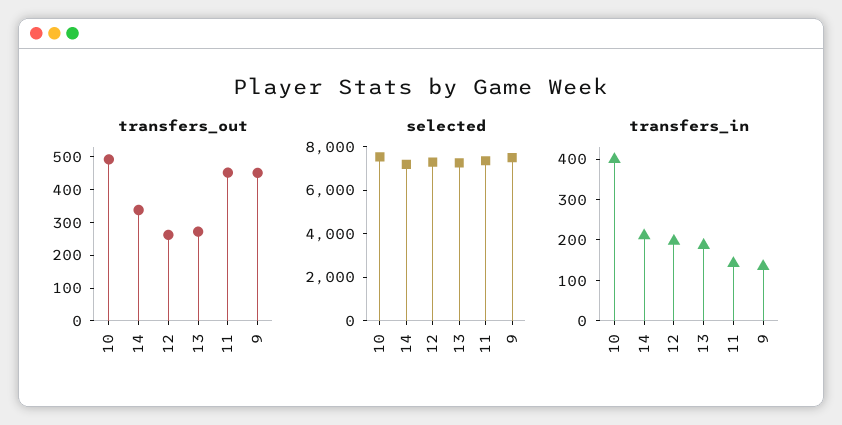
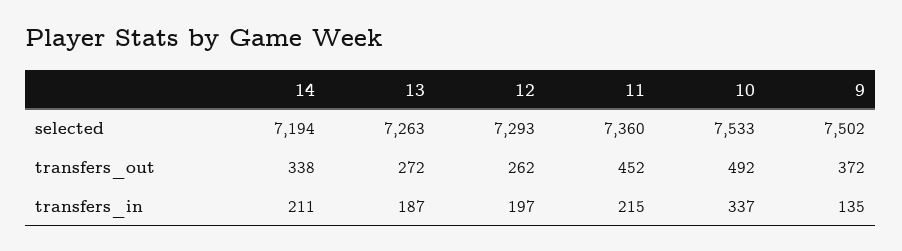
  {
    "transfers_out": {
      "10": 492,
      "14": 338,
      "12": 262,
      "13": 272,
      "11": 452,
-     "9": 450
+     "9": 372
    },
    "selected": {
      "10": 7533,
      "14": 7194,
      "12": 7293,
      "13": 7263,
      "11": 7360,
      "9": 7502
    },
    "transfers_in": {
-     "10": 400,
+     "10": 337,
      "14": 211,
      "12": 197,
      "13": 187,
-     "11": 140,
+     "11": 215,
      "9": 135
    }
  }

